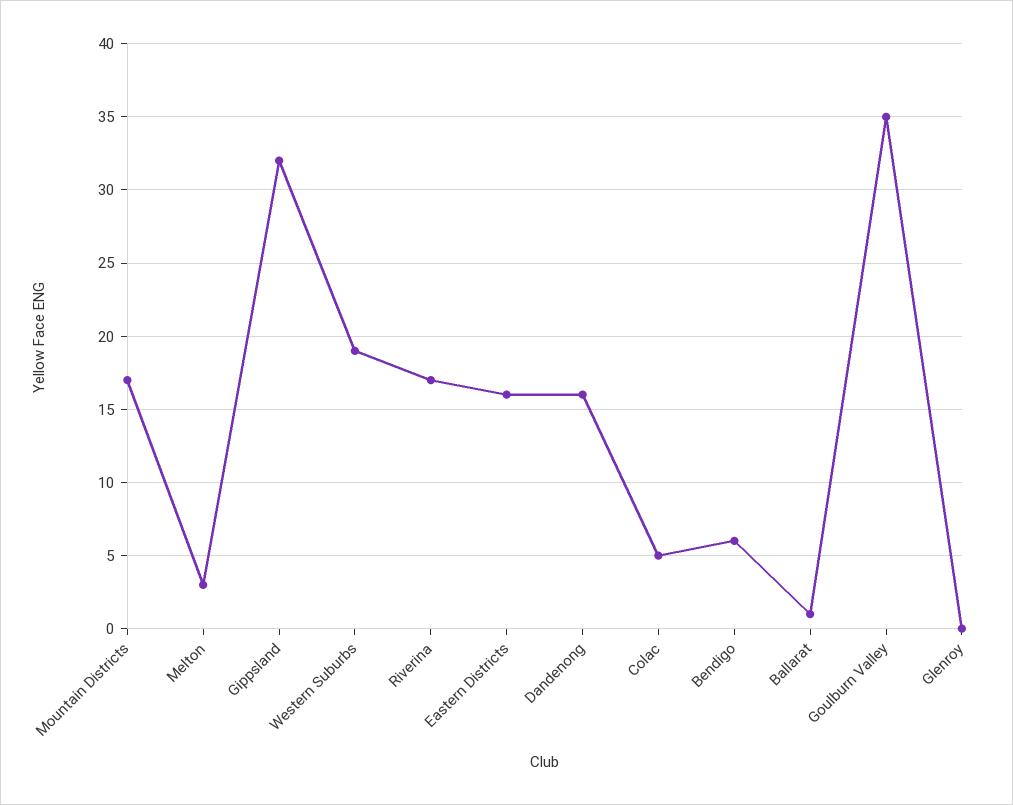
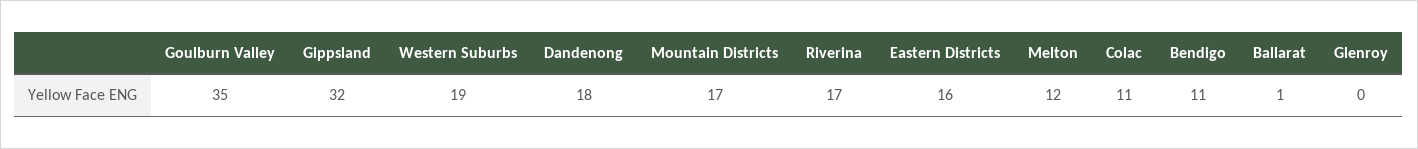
  {
    "Mountain Districts": 17,
-   "Melton": 3,
+   "Melton": 12,
    "Gippsland": 32,
    "Western Suburbs": 19,
    "Riverina": 17,
    "Eastern Districts": 16,
-   "Dandenong": 16,
+   "Dandenong": 18,
-   "Colac": 5,
+   "Colac": 11,
-   "Bendigo": 6,
+   "Bendigo": 11,
    "Ballarat": 1,
    "Goulburn Valley": 35,
    "Glenroy": 0
  }

